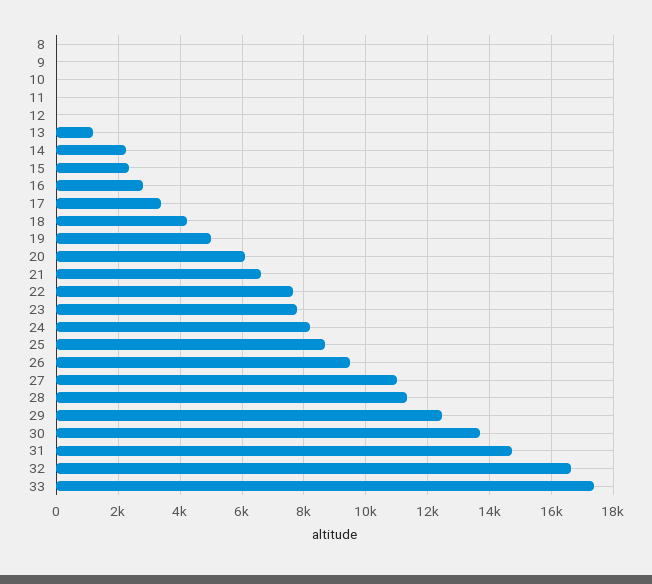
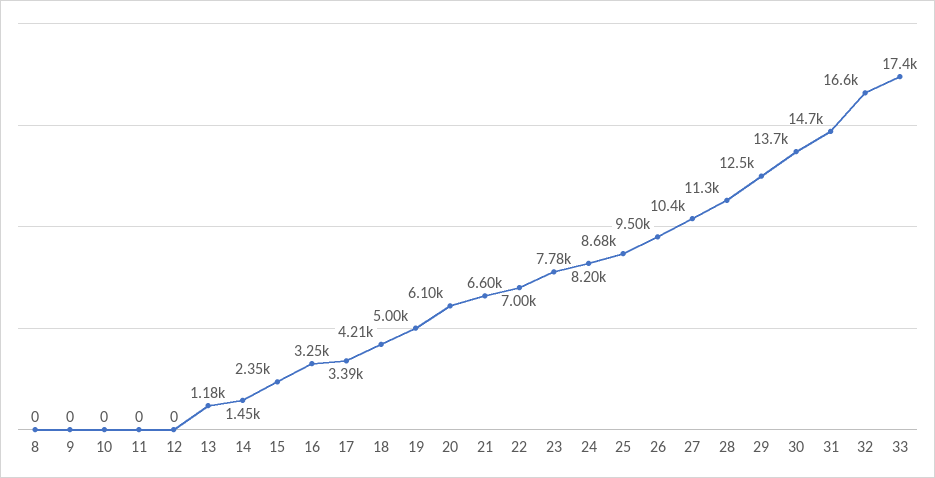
  {
    "8": 0,
    "9": 0,
    "10": 0,
    "11": 0,
    "12": 0,
    "13": 1180,
-   "14": 2200,
+   "14": 1450,
    "15": 2350,
-   "16": 2800,
+   "16": 3250,
    "17": 3390,
    "18": 4210,
    "19": 5000,
    "20": 6100,
    "21": 6600,
-   "22": 7600,
+   "22": 7000,
    "23": 7780,
    "24": 8200,
    "25": 8680,
    "26": 9500,
-   "27": 11000,
+   "27": 10400,
    "28": 11300,
    "29": 12500,
    "30": 13700,
    "31": 14700,
    "32": 16600,
    "33": 17400
  }

